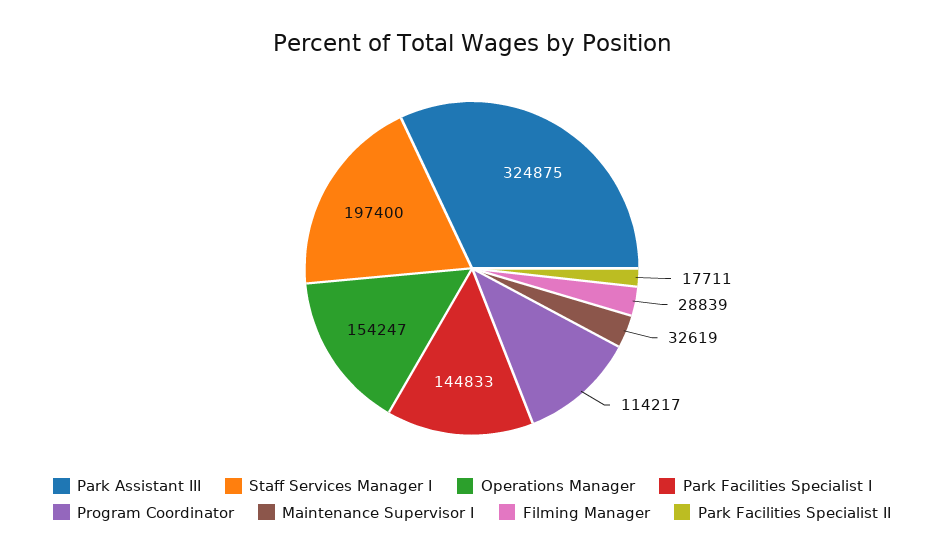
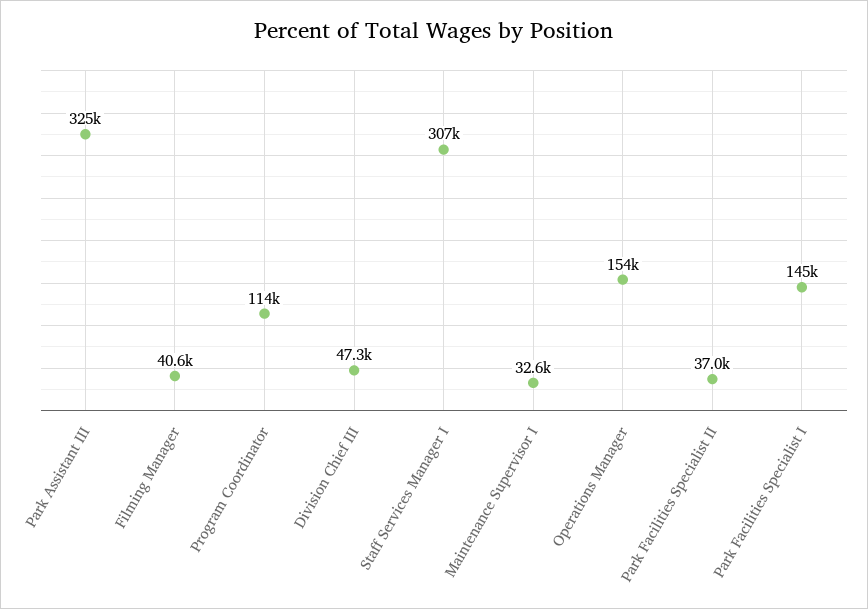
  {
    "Park Assistant III": 324875,
-   "Staff Services Manager I": 197400,
+   "Staff Services Manager I": 307000,
    "Operations Manager": 154247,
    "Park Facilities Specialist I": 144833,
    "Program Coordinator": 114217,
    "Maintenance Supervisor I": 32619,
-   "Filming Manager": 28839,
+   "Filming Manager": 40600,
-   "Park Facilities Specialist II": 17711
+   "Park Facilities Specialist II": 37000,
+   "Division Chief III": 47300
  }

